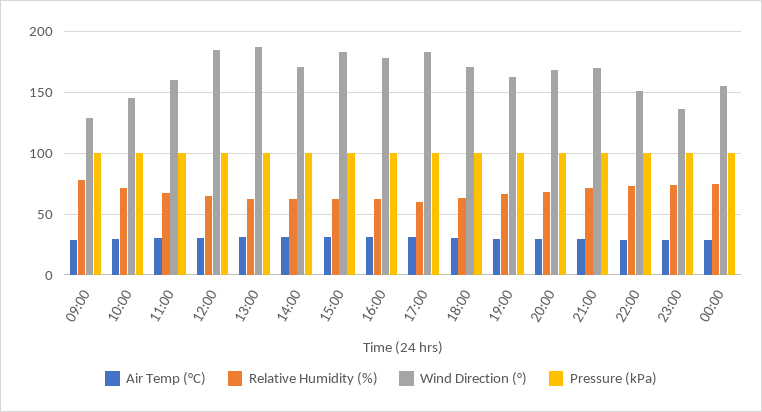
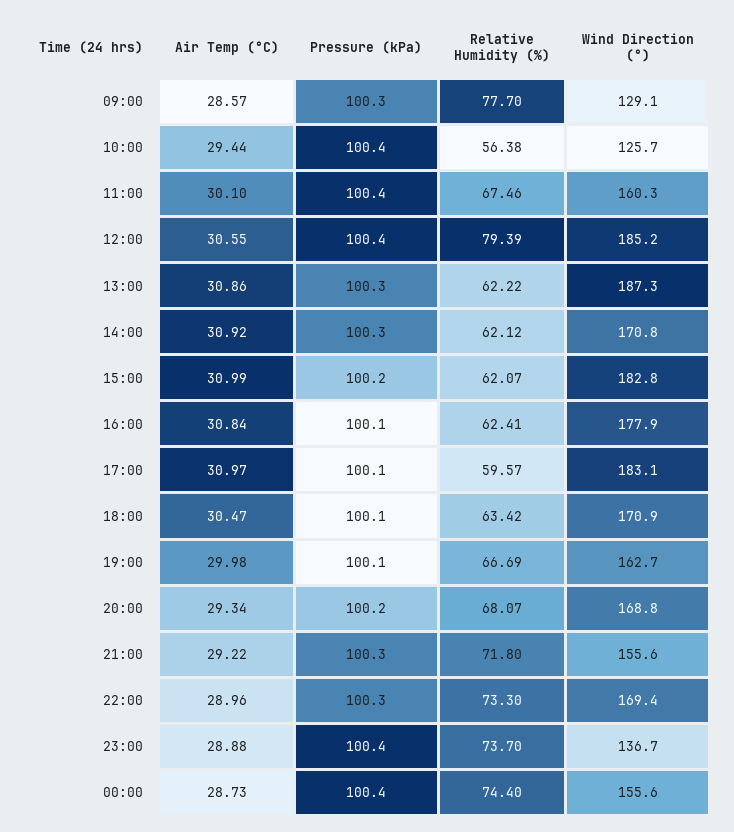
  {
    "Air Temp (°C)": {
      "09:00": 28.57,
      "10:00": 29.44,
      "11:00": 30.1,
      "12:00": 30.55,
      "13:00": 30.86,
      "14:00": 30.92,
      "15:00": 30.99,
      "16:00": 30.84,
      "17:00": 30.97,
      "18:00": 30.47,
      "19:00": 29.98,
      "20:00": 29.34,
      "21:00": 29.22,
      "22:00": 28.96,
      "23:00": 28.88,
      "00:00": 28.73
    },
    "Relative Humidity (%)": {
      "09:00": 77.7,
-     "10:00": 70,
+     "10:00": 56.38,
      "11:00": 67.46,
-     "12:00": 65,
+     "12:00": 79.39,
      "13:00": 62.22,
      "14:00": 62.12,
      "15:00": 62.07,
      "16:00": 62.41,
      "17:00": 59.57,
      "18:00": 63.42,
      "19:00": 66.69,
      "20:00": 68.07,
      "21:00": 71.8,
      "22:00": 73.3,
      "23:00": 73.7,
      "00:00": 74.4
    },
    "Wind Direction (°)": {
      "09:00": 129.1,
-     "10:00": 145,
+     "10:00": 125.7,
      "11:00": 160.3,
      "12:00": 185.2,
      "13:00": 187.3,
      "14:00": 170.8,
      "15:00": 182.8,
      "16:00": 177.9,
      "17:00": 183.1,
      "18:00": 170.9,
      "19:00": 162.7,
      "20:00": 168.8,
-     "21:00": 170,
+     "21:00": 155.6,
-     "22:00": 150,
+     "22:00": 169.4,
      "23:00": 136.7,
      "00:00": 155.6
    },
    "Pressure (kPa)": {
      "09:00": 100.3,
      "10:00": 100.4,
      "11:00": 100.4,
      "12:00": 100.4,
      "13:00": 100.3,
      "14:00": 100.3,
      "15:00": 100.2,
      "16:00": 100.1,
      "17:00": 100.1,
      "18:00": 100.1,
      "19:00": 100.1,
      "20:00": 100.2,
      "21:00": 100.3,
      "22:00": 100.3,
      "23:00": 100.4,
      "00:00": 100.4
    }
  }

